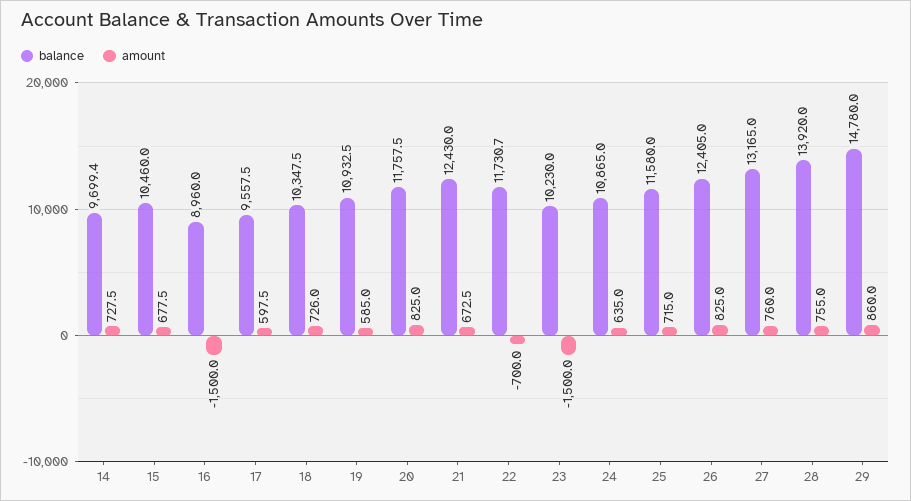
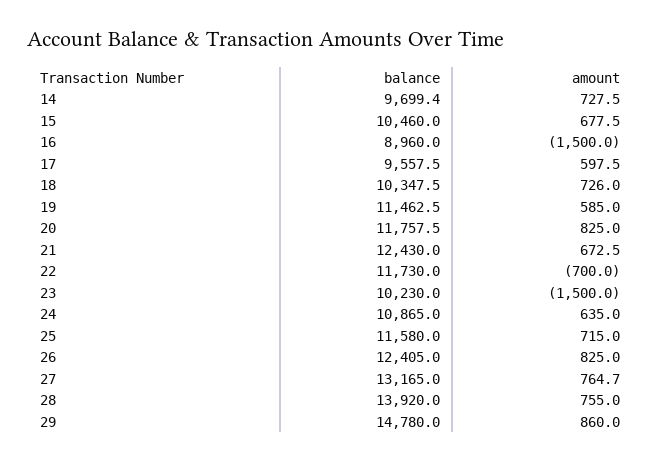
  {
    "balance": {
      "14": 9699.4,
      "15": 10460,
      "16": 8960,
      "17": 9557.5,
      "18": 10347.5,
-     "19": 10932.5,
+     "19": 11462.5,
      "20": 11757.5,
      "21": 12430,
-     "22": 11730.7,
+     "22": 11730,
      "23": 10230,
      "24": 10865,
      "25": 11580,
      "26": 12405,
      "27": 13165,
      "28": 13920,
      "29": 14780
    },
    "amount": {
      "14": 727.5,
      "15": 677.5,
      "16": -1500,
      "17": 597.5,
      "18": 726,
      "19": 585,
      "20": 825,
      "21": 672.5,
      "22": -700,
      "23": -1500,
      "24": 635,
      "25": 715,
      "26": 825,
-     "27": 760,
+     "27": 764.7,
      "28": 755,
      "29": 860
    }
  }

